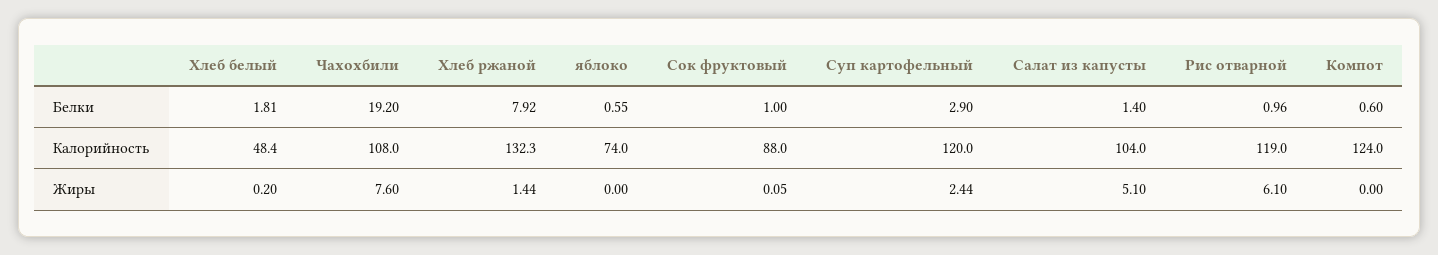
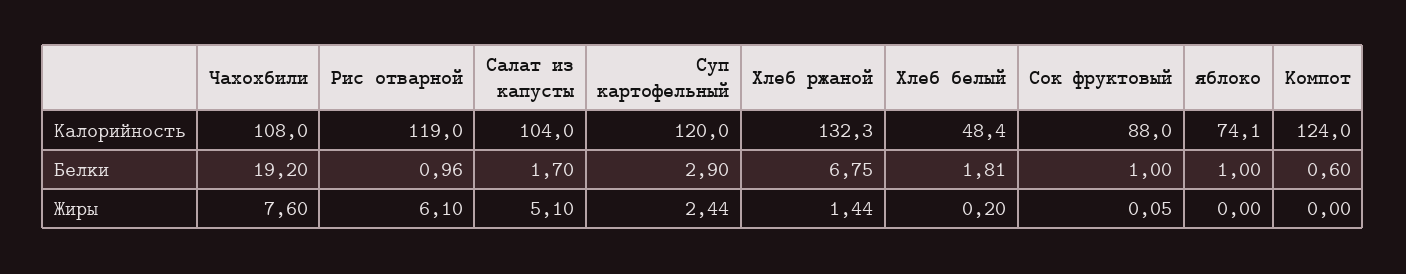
  {
    "Хлеб белый": {
      "Белки": 1.81,
      "Калорийность": 48.4,
      "Жиры": 0.2
    },
    "Чахохбили": {
      "Белки": 19.2,
      "Калорийность": 108,
      "Жиры": 7.6
    },
    "Хлеб ржаной": {
-     "Белки": 7.92,
+     "Белки": 6.75,
      "Калорийность": 132.3,
      "Жиры": 1.44
    },
    "яблоко": {
-     "Белки": 0.55,
+     "Белки": 1,
-     "Калорийность": 74,
+     "Калорийность": 74.1,
      "Жиры": 0
    },
    "Сок фруктовый": {
      "Белки": 1,
      "Калорийность": 88,
      "Жиры": 0.05
    },
    "Суп картофельный": {
      "Белки": 2.9,
      "Калорийность": 120,
      "Жиры": 2.44
    },
    "Салат из капусты": {
-     "Белки": 1.4,
+     "Белки": 1.7,
      "Калорийность": 104,
      "Жиры": 5.1
    },
    "Рис отварной": {
      "Белки": 0.96,
      "Калорийность": 119,
      "Жиры": 6.1
    },
    "Компот": {
      "Белки": 0.6,
      "Калорийность": 124,
      "Жиры": 0
    }
  }

